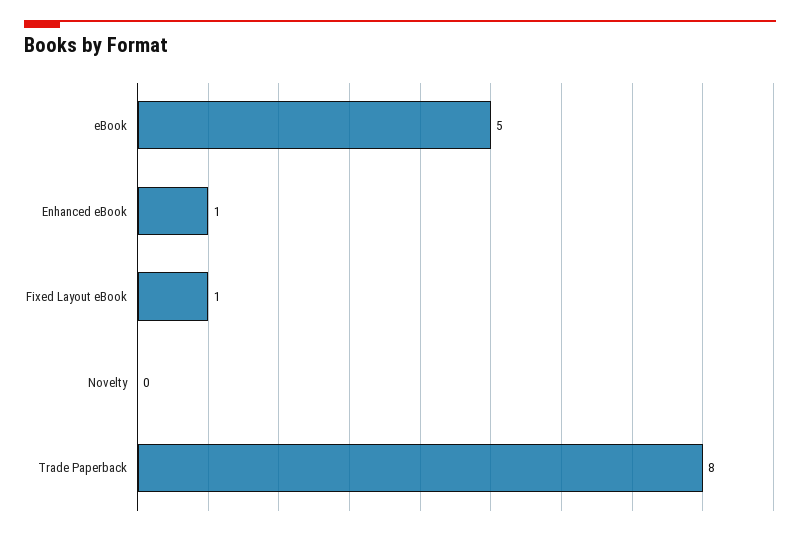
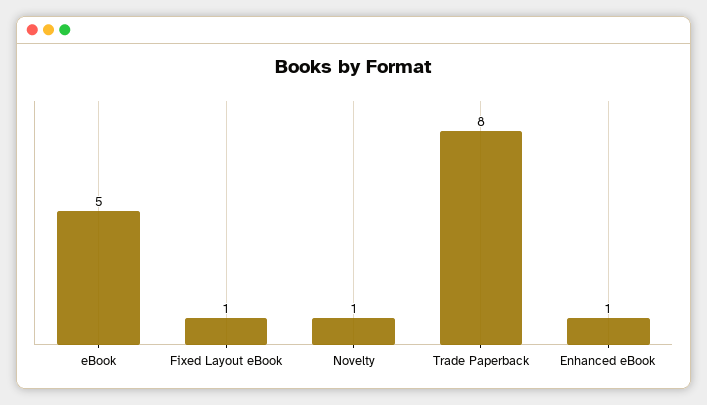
  {
    "eBook": 5,
    "Enhanced eBook": 1,
    "Fixed Layout eBook": 1,
-   "Novelty": 0,
+   "Novelty": 1,
    "Trade Paperback": 8
  }

